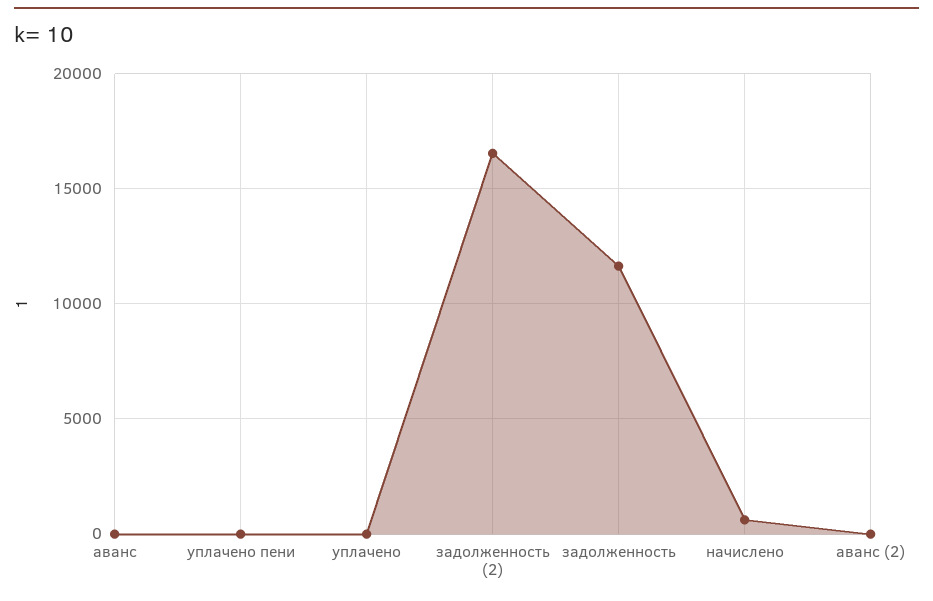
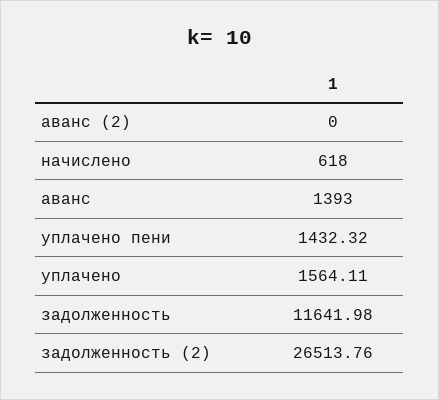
  {
-   "аванс": 0,
+   "аванс": 1393,
-   "уплачено пени": 0,
+   "уплачено пени": 1432.32,
-   "уплачено": 0,
+   "уплачено": 1564.11,
-   "задолженность (2)": 16500,
+   "задолженность (2)": 26513.76,
    "задолженность": 11641.98,
    "начислено": 618,
    "аванс (2)": 0
  }

